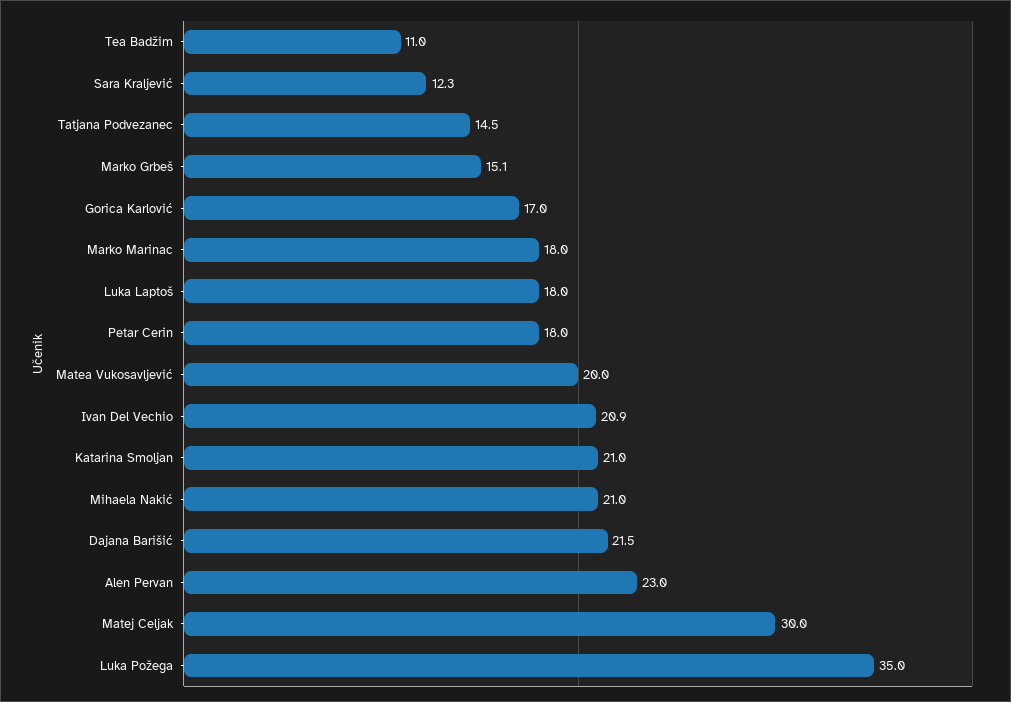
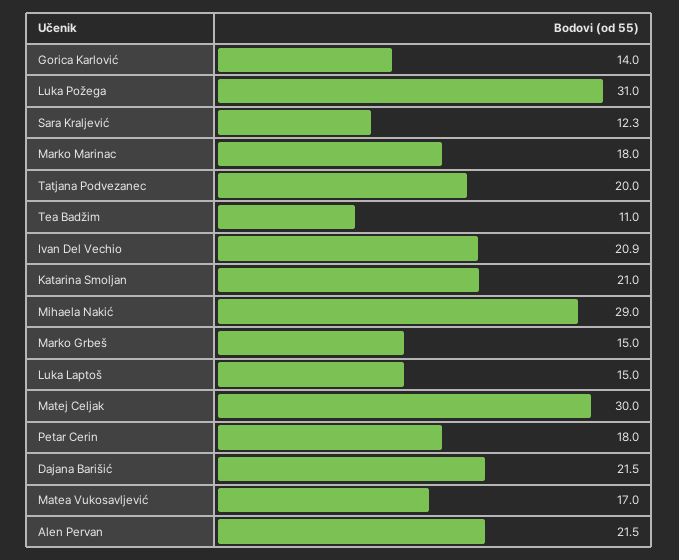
  {
    "Tea Badžim": 11,
    "Sara Kraljević": 12.3,
-   "Tatjana Podvezanec": 14.5,
+   "Tatjana Podvezanec": 20,
-   "Marko Grbeš": 15.1,
+   "Marko Grbeš": 15,
-   "Gorica Karlović": 17,
+   "Gorica Karlović": 14,
    "Marko Marinac": 18,
-   "Luka Laptoš": 18,
+   "Luka Laptoš": 15,
    "Petar Cerin": 18,
-   "Matea Vukosavljević": 20,
+   "Matea Vukosavljević": 17,
    "Ivan Del Vechio": 20.9,
    "Katarina Smoljan": 21,
-   "Mihaela Nakić": 21,
+   "Mihaela Nakić": 29,
    "Dajana Barišić": 21.5,
-   "Alen Pervan": 23,
+   "Alen Pervan": 21.5,
    "Matej Celjak": 30,
-   "Luka Požega": 35
+   "Luka Požega": 31
  }

